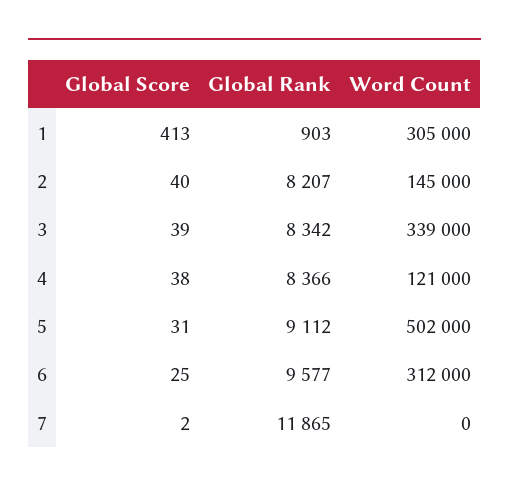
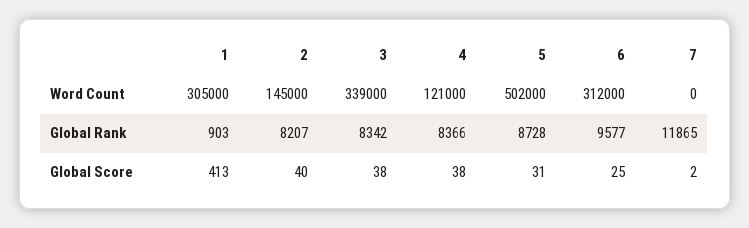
  {
    "Global Score": {
      "1": 413,
      "2": 40,
-     "3": 39,
+     "3": 38,
      "4": 38,
      "5": 31,
      "6": 25,
      "7": 2
    },
    "Global Rank": {
      "1": 903,
      "2": 8207,
      "3": 8342,
      "4": 8366,
-     "5": 9112,
+     "5": 8728,
      "6": 9577,
      "7": 11865
    },
    "Word Count": {
      "1": 305000,
      "2": 145000,
      "3": 339000,
      "4": 121000,
      "5": 502000,
      "6": 312000,
      "7": 0
    }
  }

